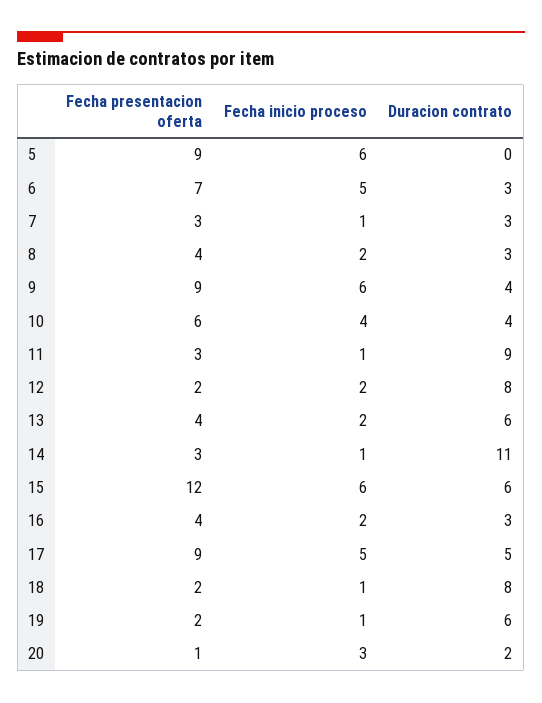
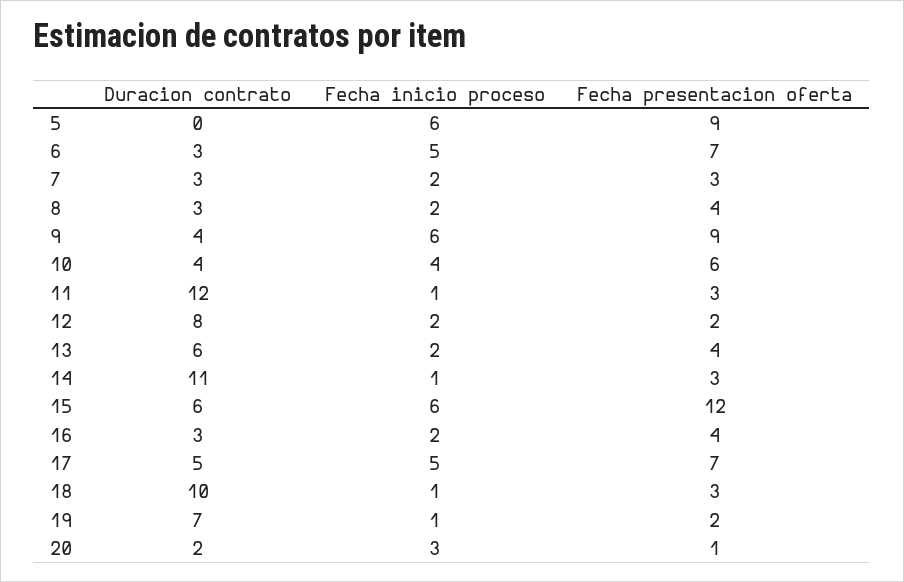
  {
    "Fecha presentacion oferta": {
      "5": 9,
      "6": 7,
      "7": 3,
      "8": 4,
      "9": 9,
      "10": 6,
      "11": 3,
      "12": 2,
      "13": 4,
      "14": 3,
      "15": 12,
      "16": 4,
-     "17": 9,
+     "17": 7,
-     "18": 2,
+     "18": 3,
      "19": 2,
      "20": 1
    },
    "Fecha inicio proceso": {
      "5": 6,
      "6": 5,
-     "7": 1,
+     "7": 2,
      "8": 2,
      "9": 6,
      "10": 4,
      "11": 1,
      "12": 2,
      "13": 2,
      "14": 1,
      "15": 6,
      "16": 2,
      "17": 5,
      "18": 1,
      "19": 1,
      "20": 3
    },
    "Duracion contrato": {
      "5": 0,
      "6": 3,
      "7": 3,
      "8": 3,
      "9": 4,
      "10": 4,
-     "11": 9,
+     "11": 12,
      "12": 8,
      "13": 6,
      "14": 11,
      "15": 6,
      "16": 3,
      "17": 5,
-     "18": 8,
+     "18": 10,
-     "19": 6,
+     "19": 7,
      "20": 2
    }
  }

